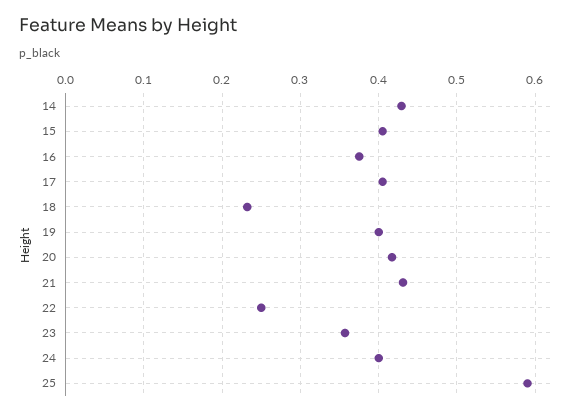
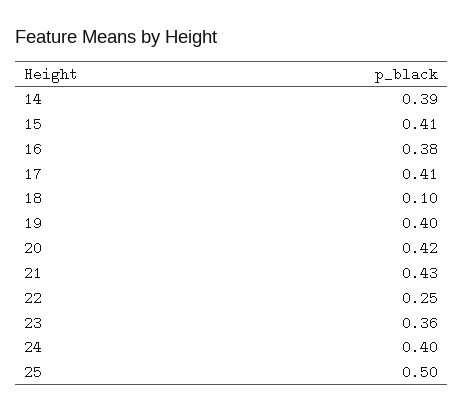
  {
-   "14": 0.43,
+   "14": 0.39,
    "15": 0.41,
    "16": 0.38,
    "17": 0.41,
-   "18": 0.23,
+   "18": 0.1,
    "19": 0.4,
    "20": 0.42,
    "21": 0.43,
    "22": 0.25,
    "23": 0.36,
    "24": 0.4,
-   "25": 0.59
+   "25": 0.5
  }

